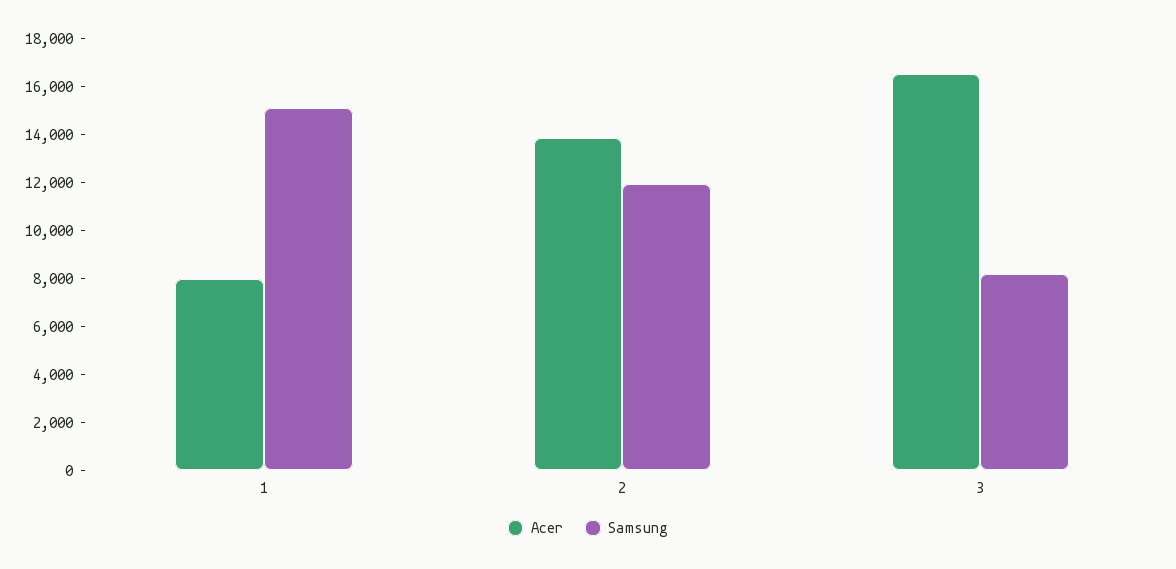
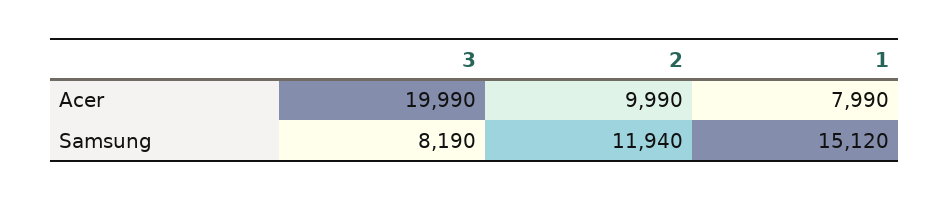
  {
    "Acer": {
      "1": 7990,
-     "2": 14000,
+     "2": 9990,
-     "3": 16500
+     "3": 19990
    },
    "Samsung": {
      "1": 15120,
      "2": 11940,
      "3": 8190
    }
  }

